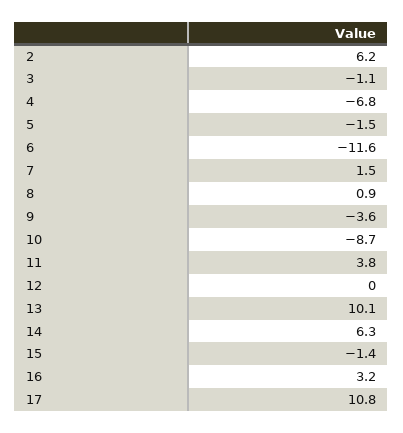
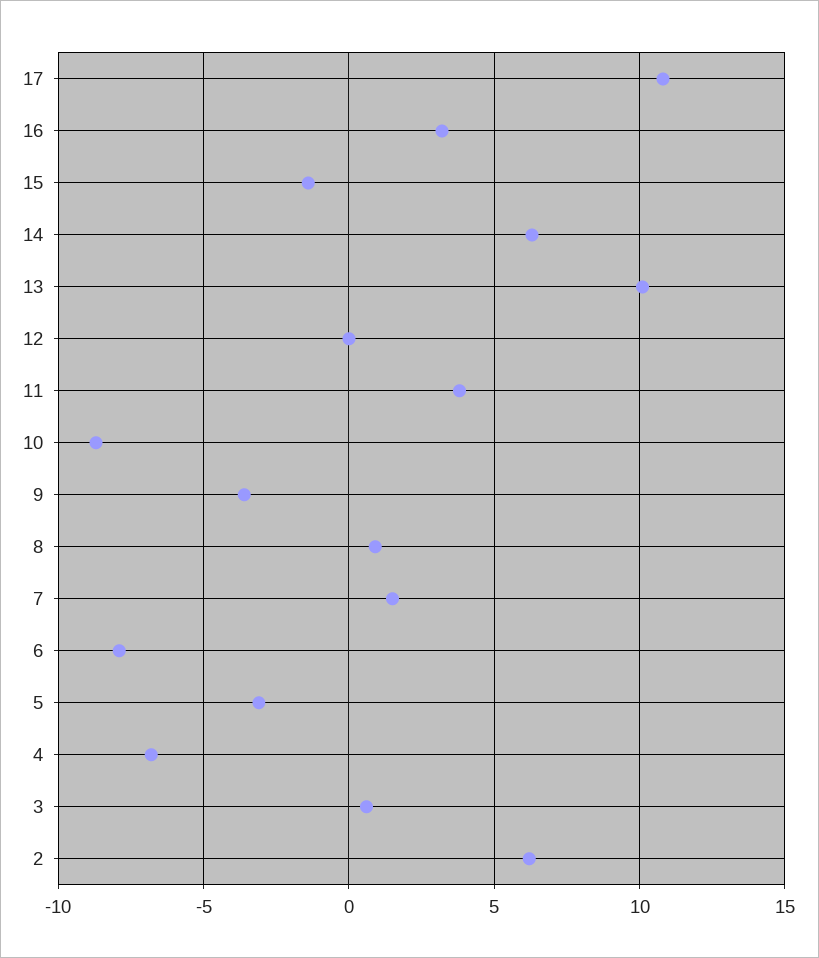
  {
    "2": 6.2,
-   "3": -1.1,
+   "3": 0.5,
    "4": -6.8,
-   "5": -1.5,
+   "5": -3,
-   "6": -11.6,
+   "6": -8,
    "7": 1.5,
    "8": 0.9,
    "9": -3.6,
    "10": -8.7,
    "11": 3.8,
    "12": 0,
    "13": 10.1,
    "14": 6.3,
    "15": -1.4,
    "16": 3.2,
    "17": 10.8
  }

